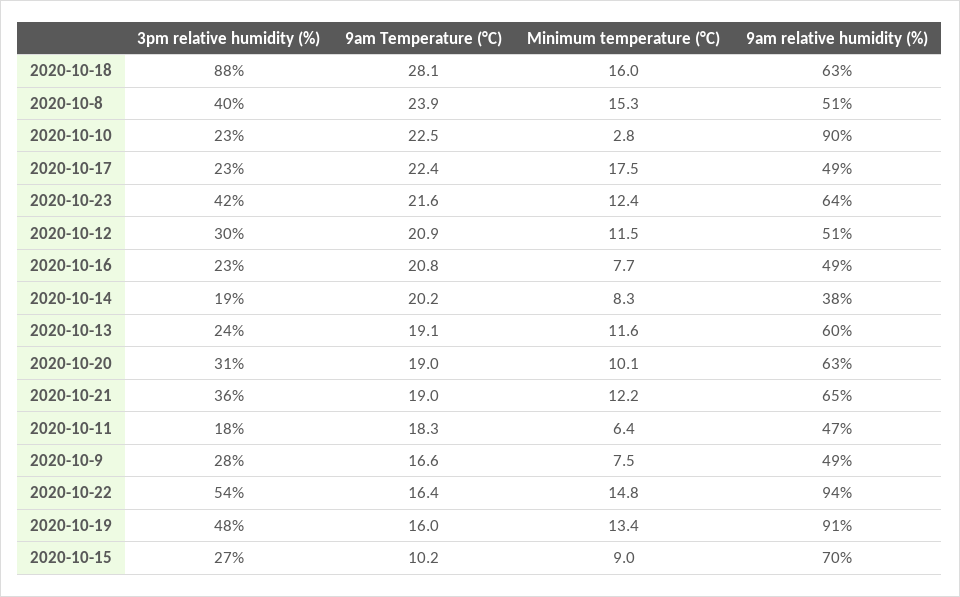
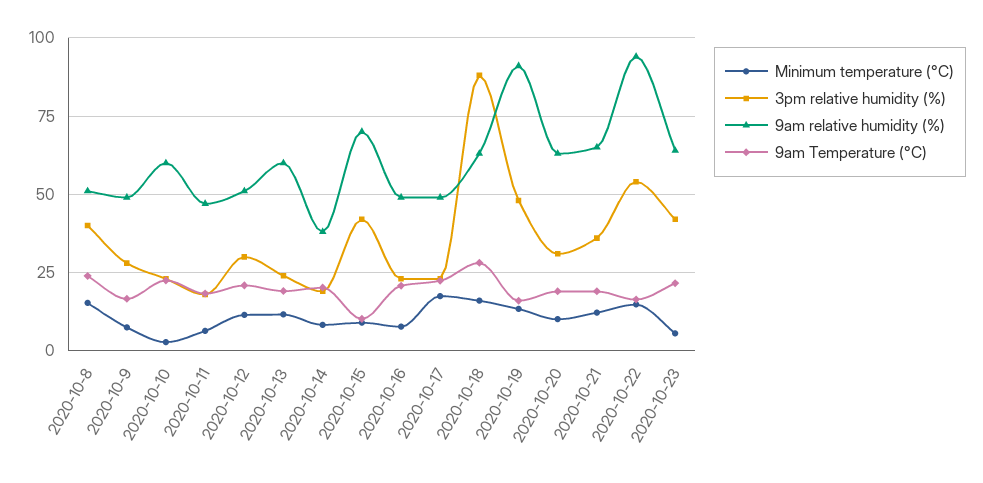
  {
    "3pm relative humidity (%)": {
      "2020-10-18": 88,
      "2020-10-8": 40,
      "2020-10-10": 23,
      "2020-10-17": 23,
      "2020-10-23": 42,
      "2020-10-12": 30,
      "2020-10-16": 23,
      "2020-10-14": 19,
      "2020-10-13": 24,
      "2020-10-20": 31,
      "2020-10-21": 36,
      "2020-10-11": 18,
      "2020-10-9": 28,
      "2020-10-22": 54,
      "2020-10-19": 48,
-     "2020-10-15": 27
+     "2020-10-15": 42.5
    },
    "9am Temperature (°C)": {
      "2020-10-18": 28.1,
      "2020-10-8": 23.9,
      "2020-10-10": 22.5,
      "2020-10-17": 22.4,
      "2020-10-23": 21.6,
      "2020-10-12": 20.9,
      "2020-10-16": 20.8,
      "2020-10-14": 20.2,
      "2020-10-13": 19.1,
      "2020-10-20": 19,
      "2020-10-21": 19,
      "2020-10-11": 18.3,
      "2020-10-9": 16.6,
      "2020-10-22": 16.4,
      "2020-10-19": 16,
      "2020-10-15": 10.2
    },
    "Minimum temperature (°C)": {
      "2020-10-18": 16,
      "2020-10-8": 15.3,
      "2020-10-10": 2.8,
      "2020-10-17": 17.5,
-     "2020-10-23": 12.4,
+     "2020-10-23": 5,
      "2020-10-12": 11.5,
      "2020-10-16": 7.7,
      "2020-10-14": 8.3,
      "2020-10-13": 11.6,
      "2020-10-20": 10.1,
      "2020-10-21": 12.2,
      "2020-10-11": 6.4,
      "2020-10-9": 7.5,
      "2020-10-22": 14.8,
      "2020-10-19": 13.4,
      "2020-10-15": 9
    },
    "9am relative humidity (%)": {
      "2020-10-18": 63,
      "2020-10-8": 51,
-     "2020-10-10": 90,
+     "2020-10-10": 60,
      "2020-10-17": 49,
      "2020-10-23": 64,
      "2020-10-12": 51,
      "2020-10-16": 49,
      "2020-10-14": 38,
      "2020-10-13": 60,
      "2020-10-20": 63,
      "2020-10-21": 65,
      "2020-10-11": 47,
      "2020-10-9": 49,
      "2020-10-22": 94,
      "2020-10-19": 91,
      "2020-10-15": 70
    }
  }

